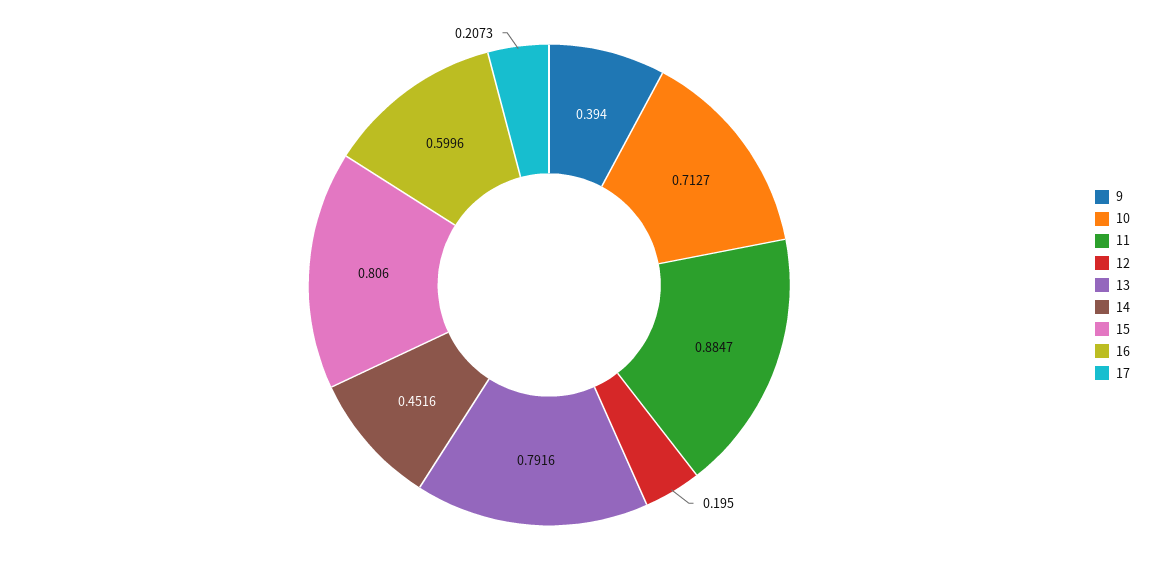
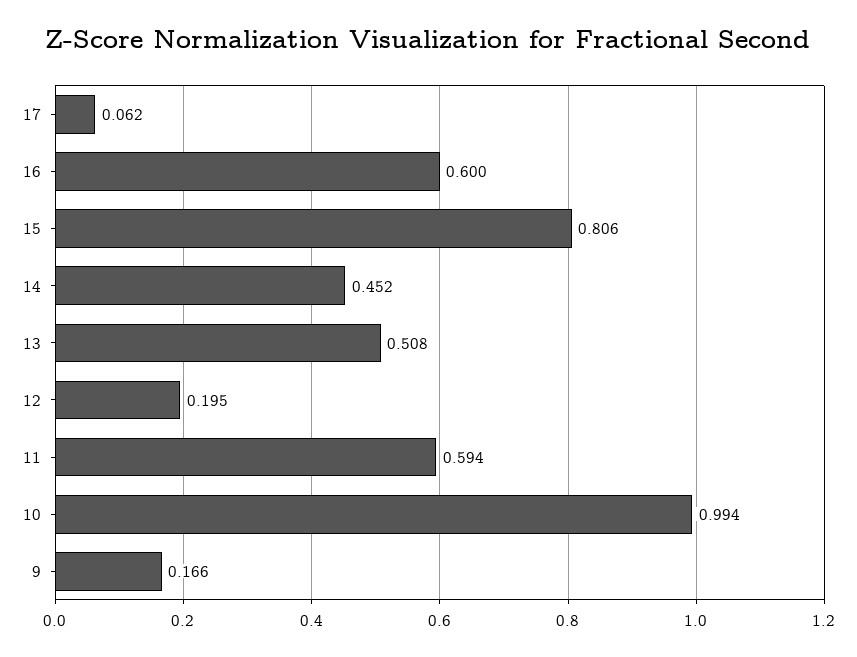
  {
-   "9": 0.394,
+   "9": 0.166,
-   "10": 0.7127,
+   "10": 0.994,
-   "11": 0.8847,
+   "11": 0.594,
    "12": 0.195,
-   "13": 0.7916,
+   "13": 0.508,
    "14": 0.4516,
    "15": 0.806,
    "16": 0.5996,
-   "17": 0.2073
+   "17": 0.062
  }

